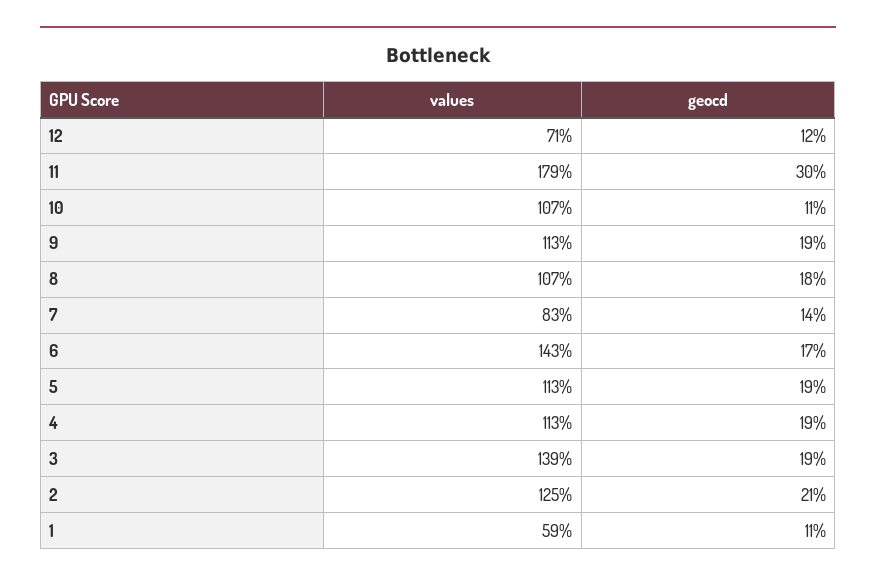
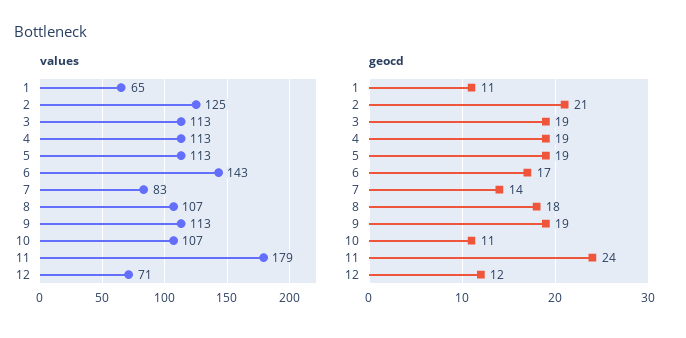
  {
    "values": {
      "12": 71,
      "11": 179,
      "10": 107,
      "9": 113,
      "8": 107,
      "7": 83,
      "6": 143,
      "5": 113,
      "4": 113,
-     "3": 139,
+     "3": 113,
      "2": 125,
-     "1": 59
+     "1": 65
    },
    "geocd": {
      "12": 12,
-     "11": 30,
+     "11": 24,
      "10": 11,
      "9": 19,
      "8": 18,
      "7": 14,
      "6": 17,
      "5": 19,
      "4": 19,
      "3": 19,
      "2": 21,
      "1": 11
    }
  }

